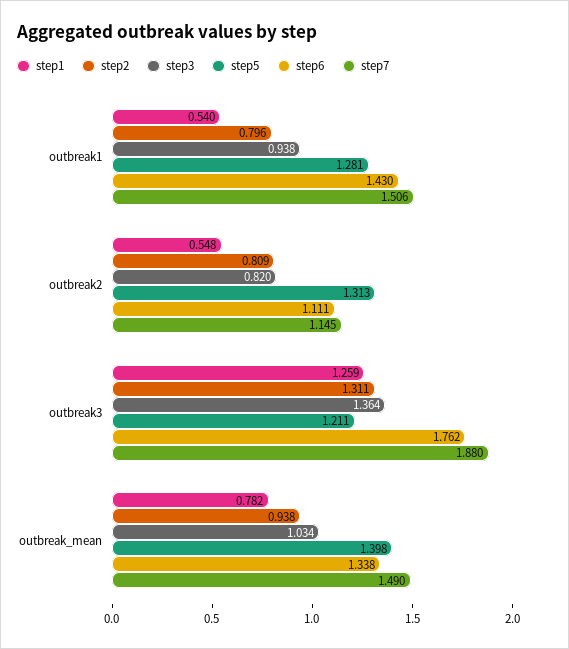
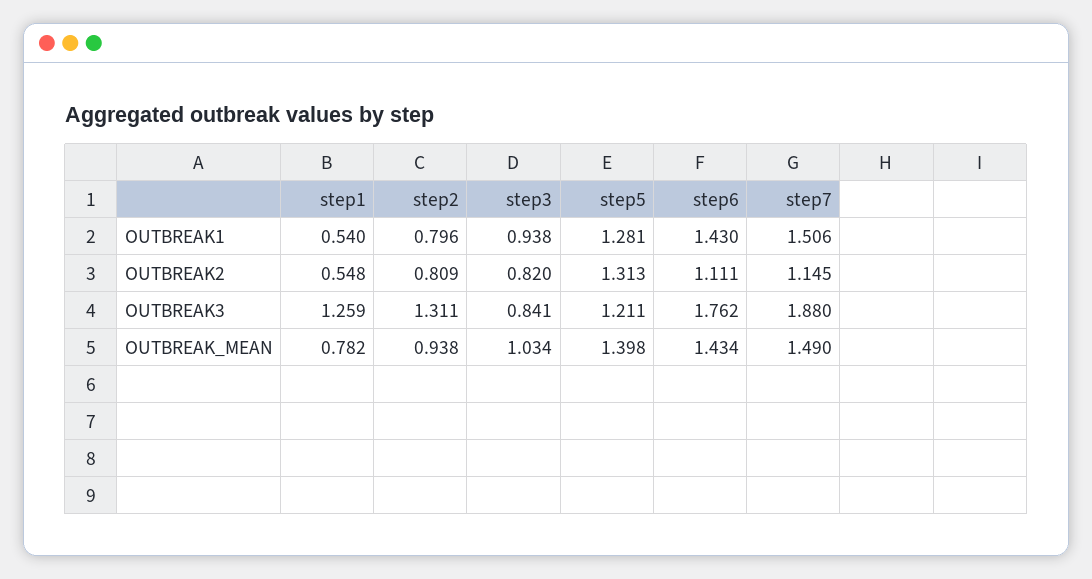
  {
    "step1": {
      "outbreak1": 0.54,
      "outbreak2": 0.548,
      "outbreak3": 1.259,
      "outbreak_mean": 0.782
    },
    "step2": {
      "outbreak1": 0.796,
      "outbreak2": 0.809,
      "outbreak3": 1.311,
      "outbreak_mean": 0.938
    },
    "step3": {
      "outbreak1": 0.938,
      "outbreak2": 0.82,
-     "outbreak3": 1.364,
+     "outbreak3": 0.841,
      "outbreak_mean": 1.034
    },
    "step5": {
      "outbreak1": 1.281,
      "outbreak2": 1.313,
      "outbreak3": 1.211,
      "outbreak_mean": 1.398
    },
    "step6": {
      "outbreak1": 1.43,
      "outbreak2": 1.111,
      "outbreak3": 1.762,
-     "outbreak_mean": 1.338
+     "outbreak_mean": 1.434
    },
    "step7": {
      "outbreak1": 1.506,
      "outbreak2": 1.145,
      "outbreak3": 1.88,
      "outbreak_mean": 1.49
    }
  }

